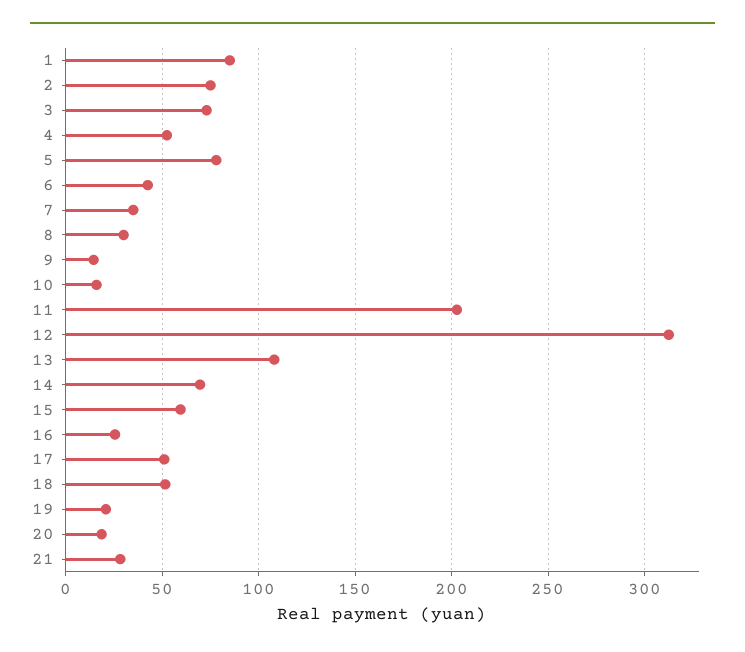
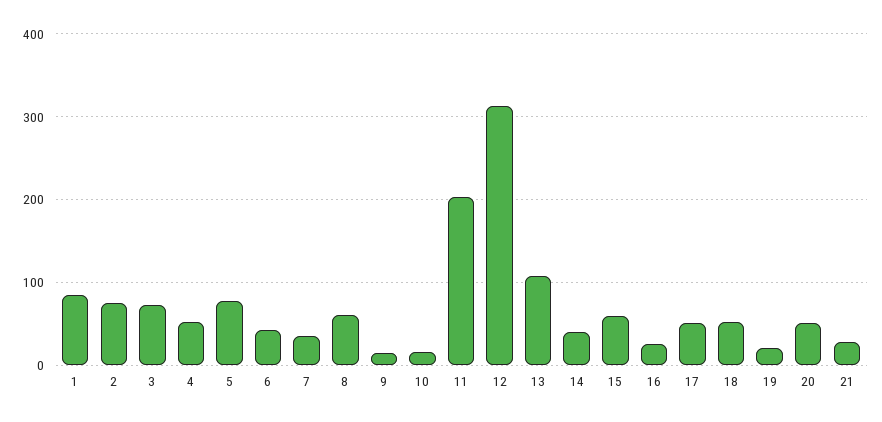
  {
    "1": 85,
    "2": 75,
    "3": 75,
    "4": 50,
    "5": 80,
    "6": 45,
    "7": 35,
-   "8": 30,
+   "8": 60,
    "9": 15,
    "10": 15,
    "11": 205,
    "12": 310,
    "13": 110,
-   "14": 70,
+   "14": 40,
    "15": 60,
    "16": 25,
    "17": 50,
    "18": 50,
    "19": 20,
-   "20": 20,
+   "20": 50,
    "21": 30
  }

